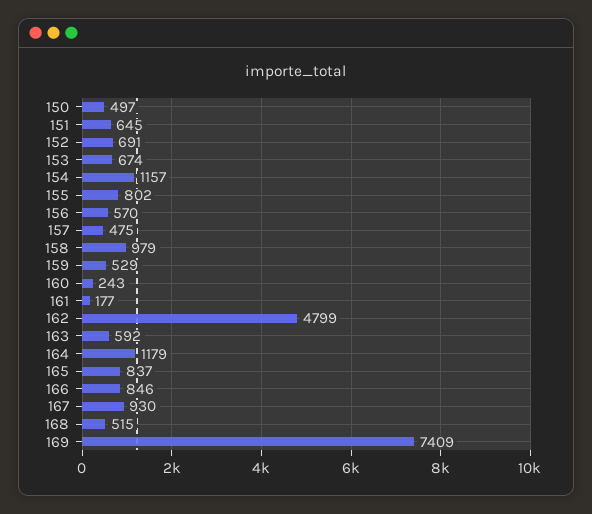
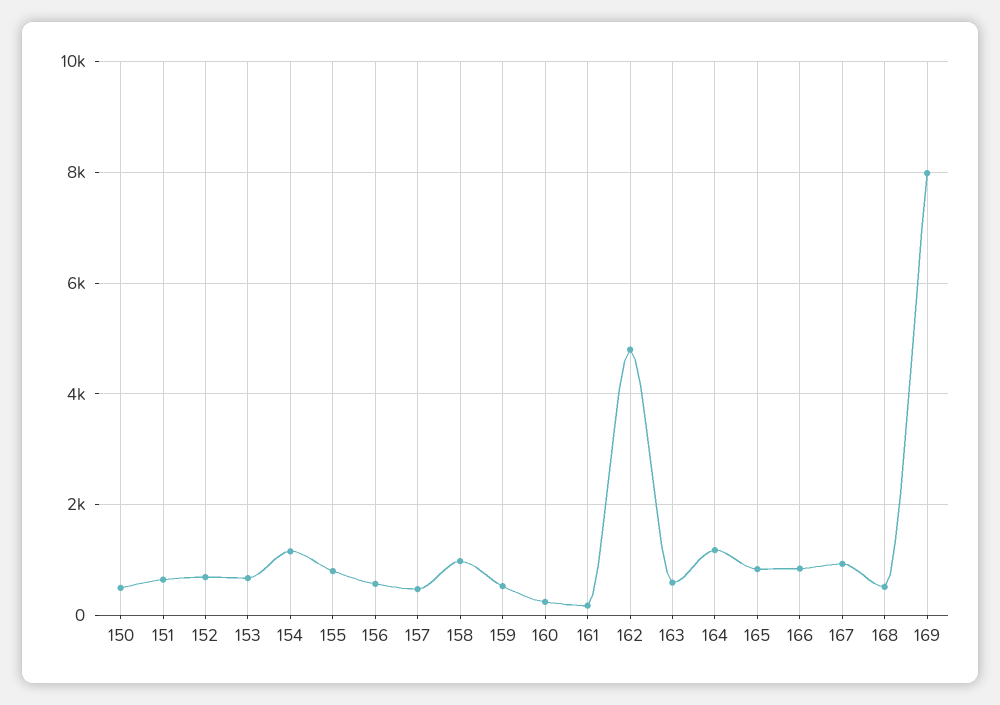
  {
    "150": 497,
    "151": 645,
    "152": 691,
    "153": 674,
    "154": 1157,
    "155": 802,
    "156": 570,
    "157": 475,
    "158": 979,
    "159": 529,
    "160": 243,
    "161": 177,
    "162": 4799,
    "163": 592,
    "164": 1179,
    "165": 837,
    "166": 846,
    "167": 930,
    "168": 515,
-   "169": 7409
+   "169": 8000
  }

